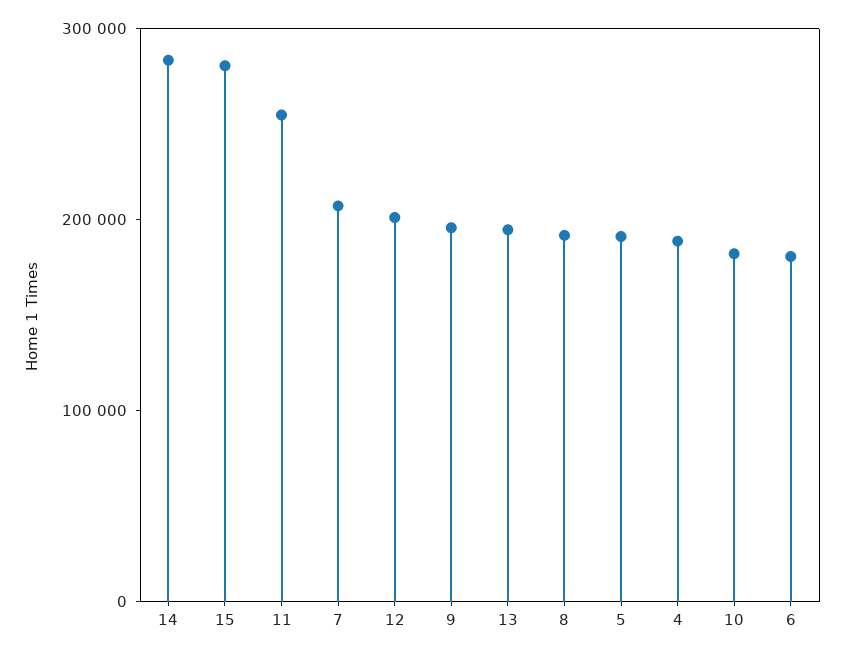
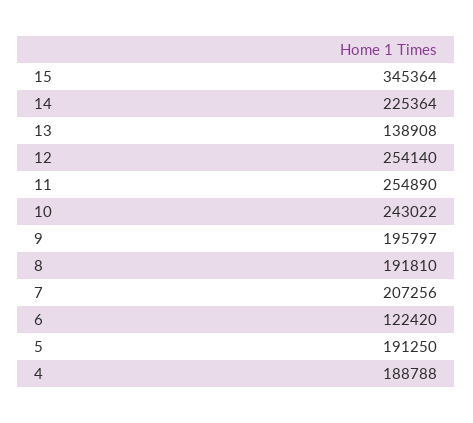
  {
-   "14": 280000,
+   "14": 225364,
-   "15": 280000,
+   "15": 345364,
    "11": 254890,
    "7": 207256,
-   "12": 200000,
+   "12": 254140,
    "9": 195797,
-   "13": 200000,
+   "13": 138908,
    "8": 191810,
    "5": 191250,
    "4": 188788,
-   "10": 180000,
+   "10": 243022,
-   "6": 180000
+   "6": 122420
  }

